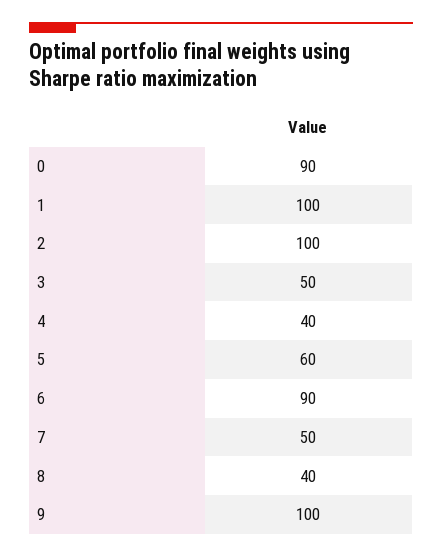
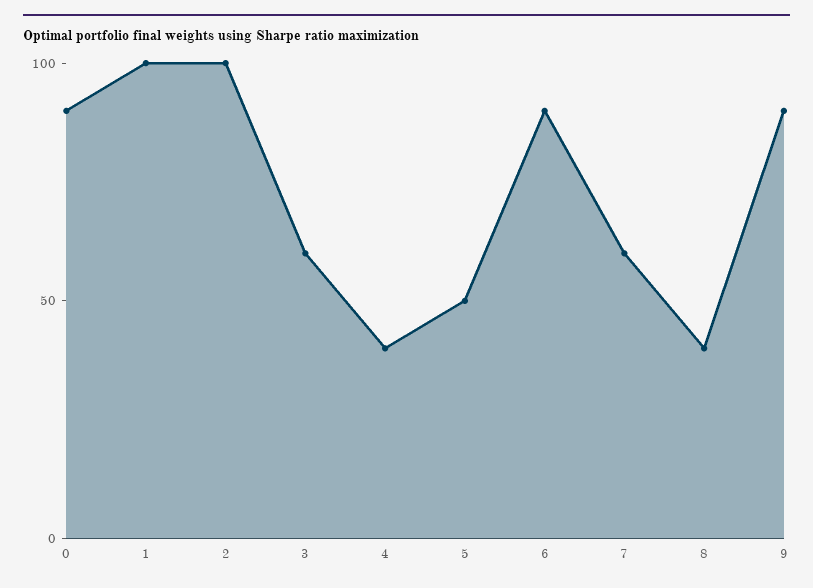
  {
    "0": 90,
    "1": 100,
    "2": 100,
-   "3": 50,
+   "3": 60,
    "4": 40,
-   "5": 60,
+   "5": 50,
    "6": 90,
-   "7": 50,
+   "7": 60,
    "8": 40,
-   "9": 100
+   "9": 90
  }

